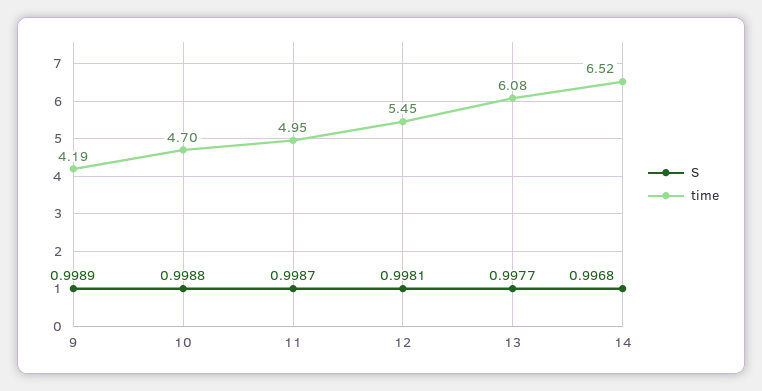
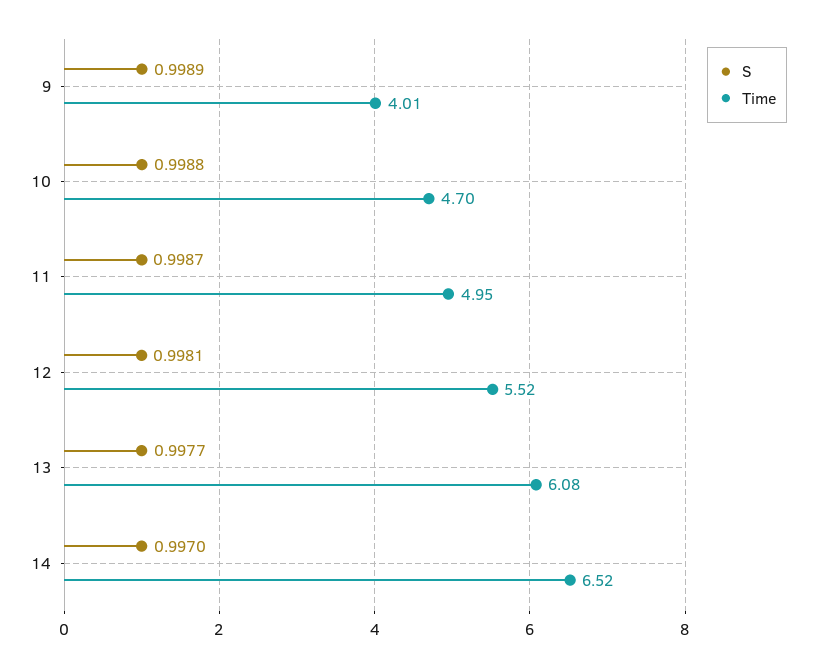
  {
    "S": {
      "9": 0.9989,
      "10": 0.9988,
      "11": 0.9987,
      "12": 0.9981,
      "13": 0.9977,
-     "14": 0.9968
+     "14": 0.997
    },
    "time": {
-     "9": 4.19,
+     "9": 4.01,
      "10": 4.7,
      "11": 4.95,
-     "12": 5.45,
+     "12": 5.52,
      "13": 6.08,
      "14": 6.52
    }
  }

